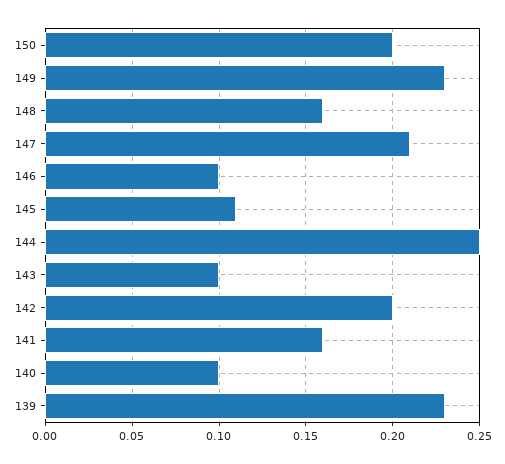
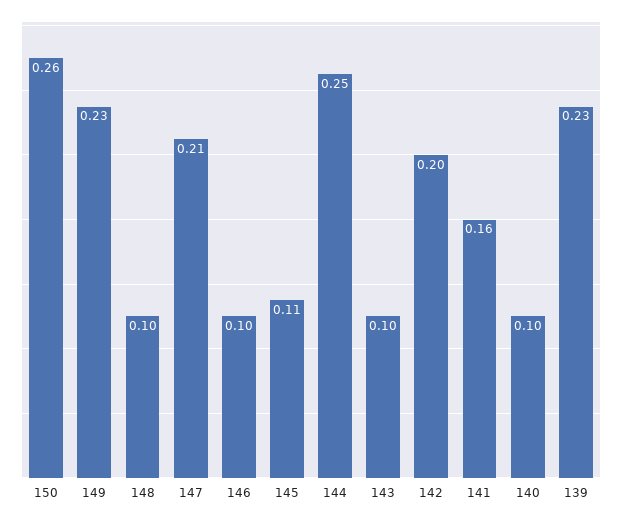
  {
-   "150": 0.2,
+   "150": 0.26,
    "149": 0.23,
-   "148": 0.16,
+   "148": 0.1,
    "147": 0.21,
    "146": 0.1,
    "145": 0.11,
    "144": 0.25,
    "143": 0.1,
    "142": 0.2,
    "141": 0.16,
    "140": 0.1,
    "139": 0.23
  }

